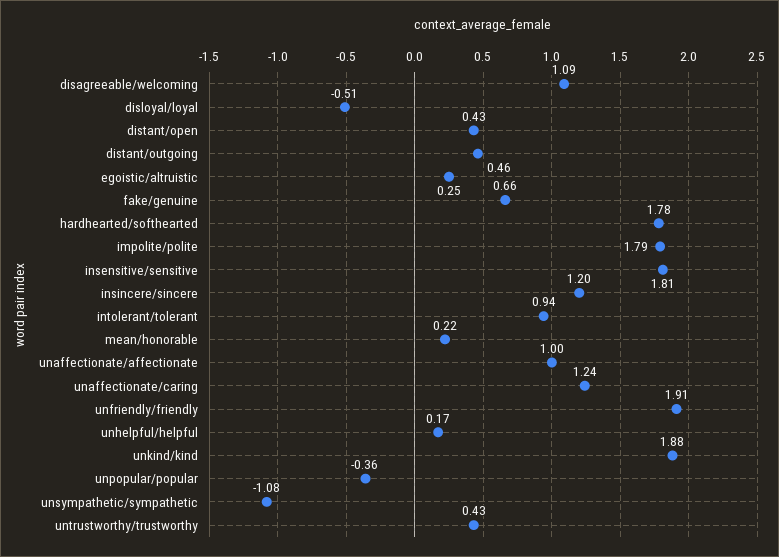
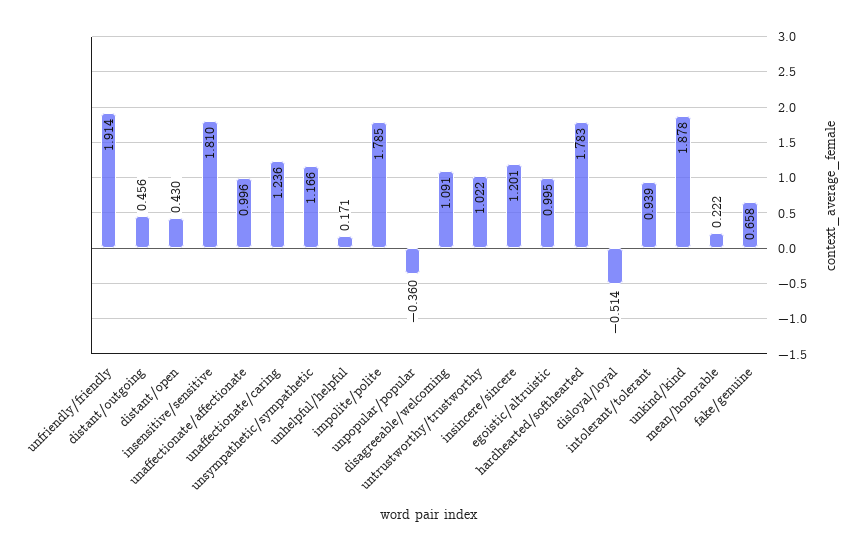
  {
    "disagreeable/welcoming": 1.091,
    "disloyal/loyal": -0.514,
    "distant/open": 0.43,
    "distant/outgoing": 0.456,
-   "egoistic/altruistic": 0.25,
+   "egoistic/altruistic": 0.995,
    "fake/genuine": 0.658,
    "hardhearted/softhearted": 1.783,
    "impolite/polite": 1.785,
    "insensitive/sensitive": 1.81,
    "insincere/sincere": 1.201,
    "intolerant/tolerant": 0.939,
    "mean/honorable": 0.222,
    "unaffectionate/affectionate": 0.996,
    "unaffectionate/caring": 1.236,
    "unfriendly/friendly": 1.914,
    "unhelpful/helpful": 0.171,
    "unkind/kind": 1.878,
    "unpopular/popular": -0.36,
-   "unsympathetic/sympathetic": -1.08,
+   "unsympathetic/sympathetic": 1.166,
-   "untrustworthy/trustworthy": 0.43
+   "untrustworthy/trustworthy": 1.022
  }

